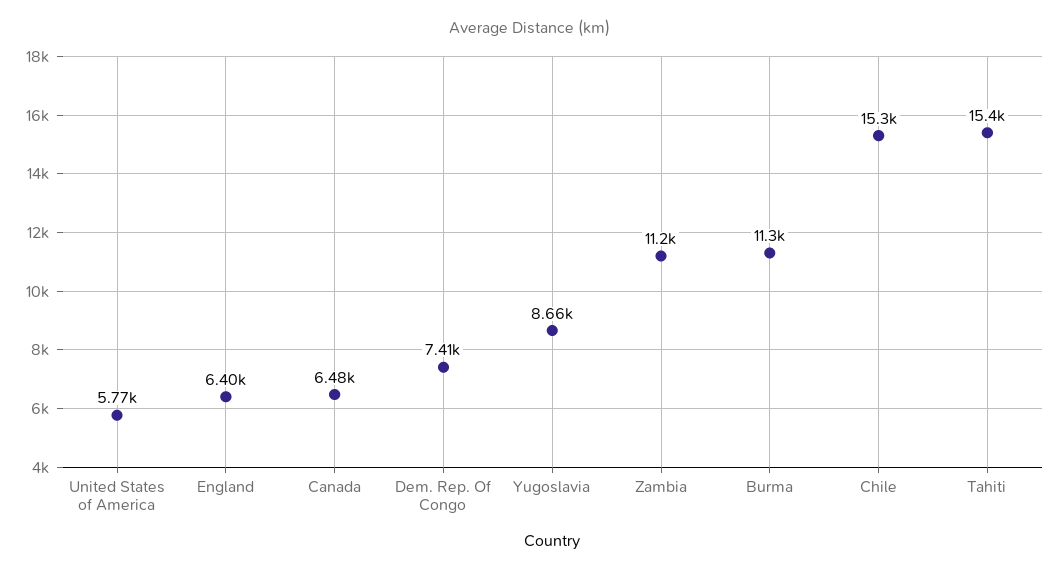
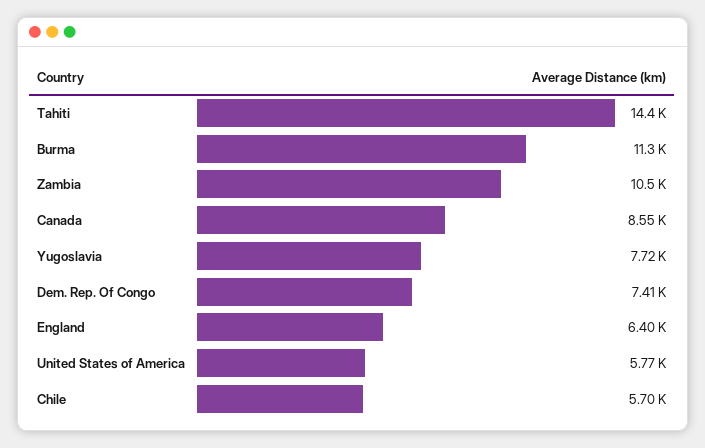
  {
    "United States of America": 5770,
    "England": 6400,
-   "Canada": 6480,
+   "Canada": 8550,
    "Dem. Rep. Of Congo": 7410,
-   "Yugoslavia": 8660,
+   "Yugoslavia": 7720,
-   "Zambia": 11200,
+   "Zambia": 10500,
    "Burma": 11300,
-   "Chile": 15300,
+   "Chile": 5700,
-   "Tahiti": 15400
+   "Tahiti": 14400
  }

